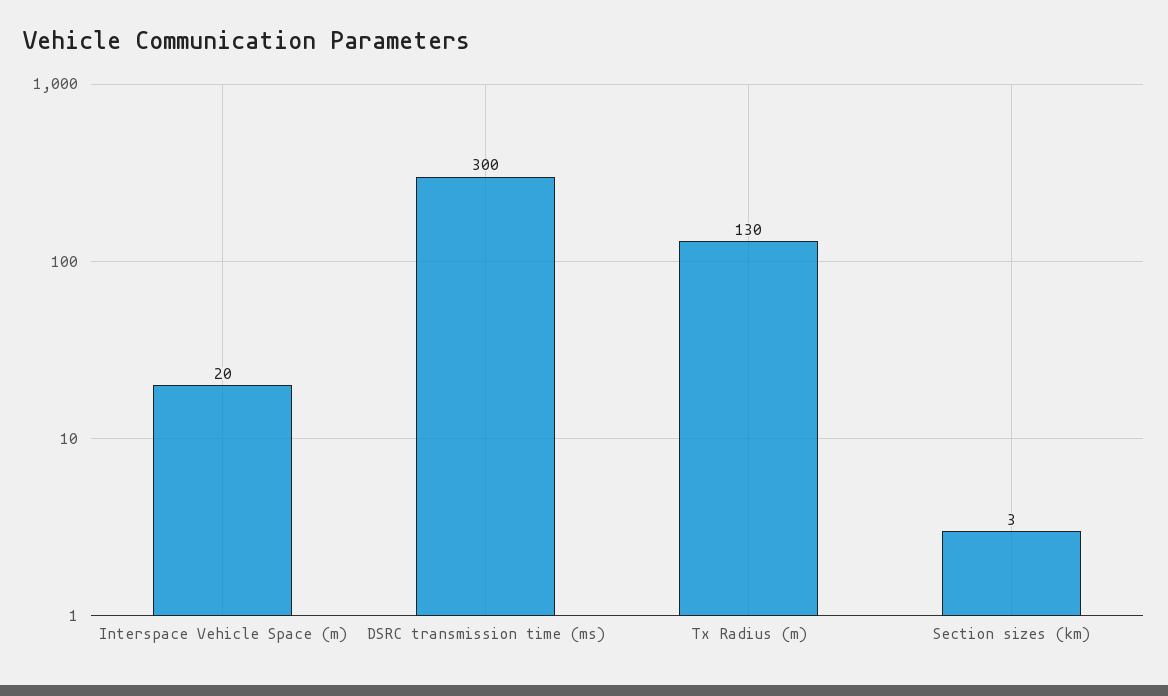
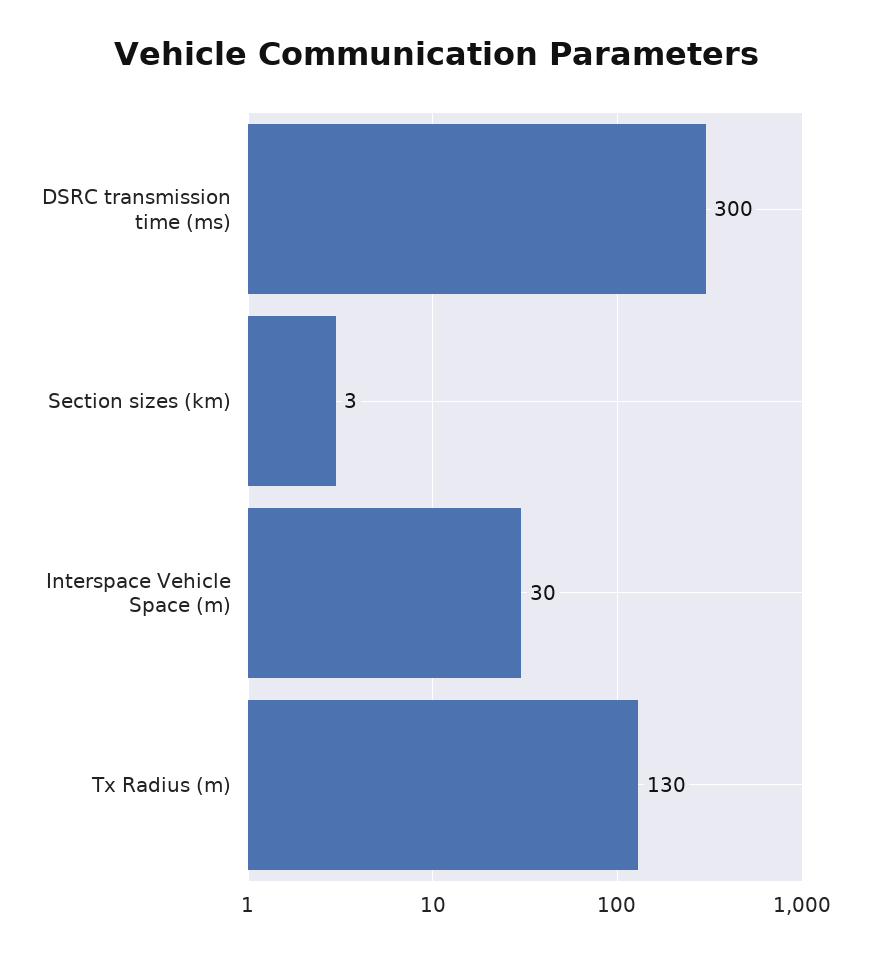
  {
-   "Interspace Vehicle Space (m)": 20,
+   "Interspace Vehicle Space (m)": 30,
    "DSRC transmission time (ms)": 300,
    "Tx Radius (m)": 130,
    "Section sizes (km)": 3
  }

